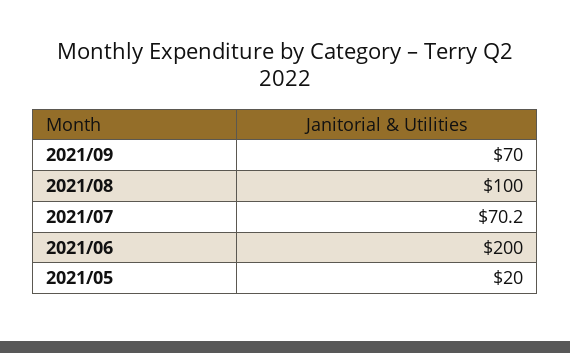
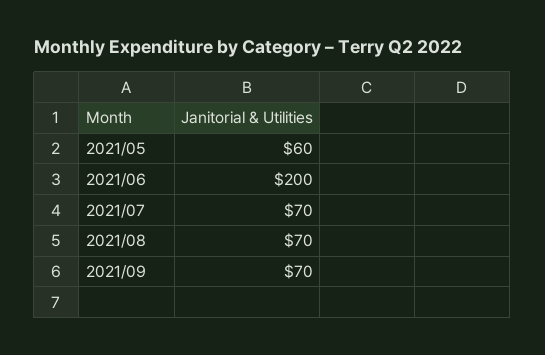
  {
    "2021/09": 70,
-   "2021/08": 100,
+   "2021/08": 70,
-   "2021/07": 70.2,
+   "2021/07": 70,
    "2021/06": 200,
-   "2021/05": 20
+   "2021/05": 60
  }

